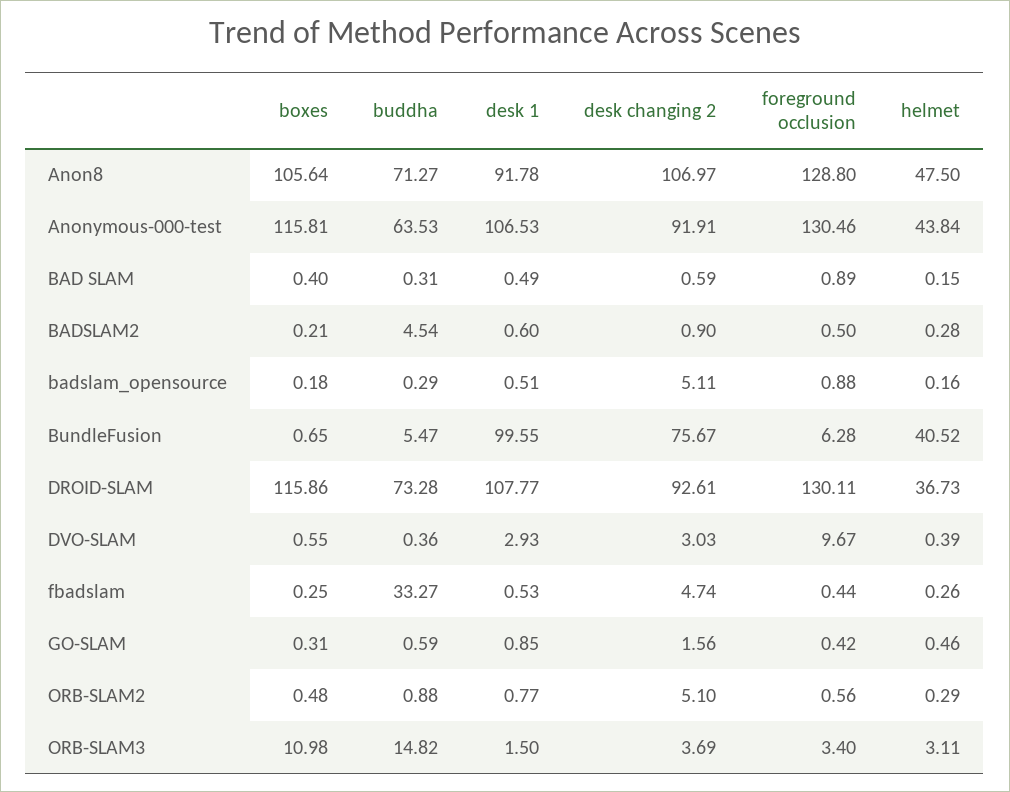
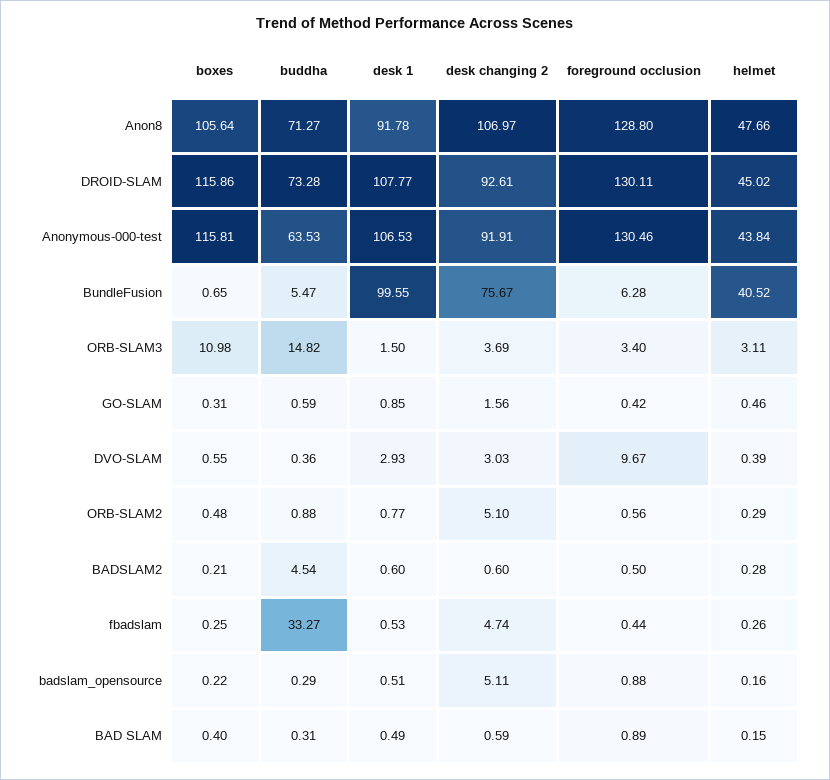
  {
    "boxes": {
      "Anon8": 105.64,
      "Anonymous-000-test": 115.81,
      "BAD SLAM": 0.4,
      "BADSLAM2": 0.21,
-     "badslam_opensource": 0.18,
+     "badslam_opensource": 0.22,
      "BundleFusion": 0.65,
      "DROID-SLAM": 115.86,
      "DVO-SLAM": 0.55,
      "fbadslam": 0.25,
      "GO-SLAM": 0.31,
      "ORB-SLAM2": 0.48,
      "ORB-SLAM3": 10.98
    },
    "buddha": {
      "Anon8": 71.27,
      "Anonymous-000-test": 63.53,
      "BAD SLAM": 0.31,
      "BADSLAM2": 4.54,
      "badslam_opensource": 0.29,
      "BundleFusion": 5.47,
      "DROID-SLAM": 73.28,
      "DVO-SLAM": 0.36,
      "fbadslam": 33.27,
      "GO-SLAM": 0.59,
      "ORB-SLAM2": 0.88,
      "ORB-SLAM3": 14.82
    },
    "desk 1": {
      "Anon8": 91.78,
      "Anonymous-000-test": 106.53,
      "BAD SLAM": 0.49,
      "BADSLAM2": 0.6,
      "badslam_opensource": 0.51,
      "BundleFusion": 99.55,
      "DROID-SLAM": 107.77,
      "DVO-SLAM": 2.93,
      "fbadslam": 0.53,
      "GO-SLAM": 0.85,
      "ORB-SLAM2": 0.77,
      "ORB-SLAM3": 1.5
    },
    "desk changing 2": {
      "Anon8": 106.97,
      "Anonymous-000-test": 91.91,
      "BAD SLAM": 0.59,
-     "BADSLAM2": 0.9,
+     "BADSLAM2": 0.6,
      "badslam_opensource": 5.11,
      "BundleFusion": 75.67,
      "DROID-SLAM": 92.61,
      "DVO-SLAM": 3.03,
      "fbadslam": 4.74,
      "GO-SLAM": 1.56,
      "ORB-SLAM2": 5.1,
      "ORB-SLAM3": 3.69
    },
    "foreground occlusion": {
      "Anon8": 128.8,
      "Anonymous-000-test": 130.46,
      "BAD SLAM": 0.89,
      "BADSLAM2": 0.5,
      "badslam_opensource": 0.88,
      "BundleFusion": 6.28,
      "DROID-SLAM": 130.11,
      "DVO-SLAM": 9.67,
      "fbadslam": 0.44,
      "GO-SLAM": 0.42,
      "ORB-SLAM2": 0.56,
      "ORB-SLAM3": 3.4
    },
    "helmet": {
-     "Anon8": 47.5,
+     "Anon8": 47.66,
      "Anonymous-000-test": 43.84,
      "BAD SLAM": 0.15,
      "BADSLAM2": 0.28,
      "badslam_opensource": 0.16,
      "BundleFusion": 40.52,
-     "DROID-SLAM": 36.73,
+     "DROID-SLAM": 45.02,
      "DVO-SLAM": 0.39,
      "fbadslam": 0.26,
      "GO-SLAM": 0.46,
      "ORB-SLAM2": 0.29,
      "ORB-SLAM3": 3.11
    }
  }

